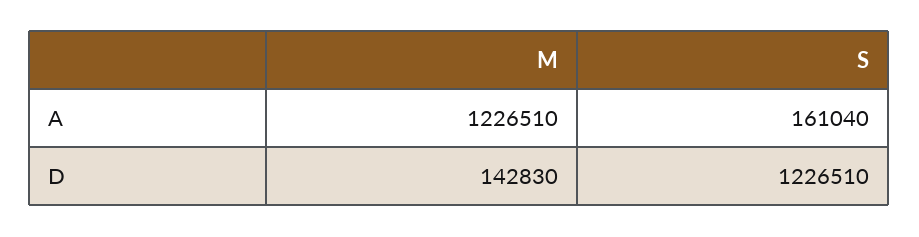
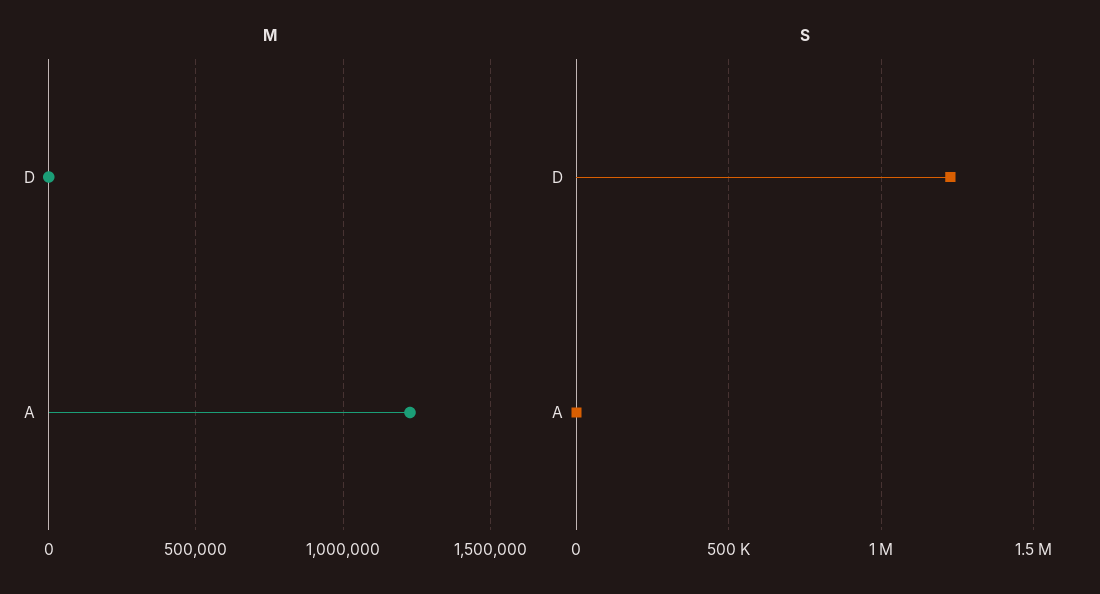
  {
    "M": {
      "A": 1226510,
-     "D": 142830
+     "D": 0
    },
    "S": {
-     "A": 161040,
+     "A": 0,
      "D": 1226510
    }
  }

